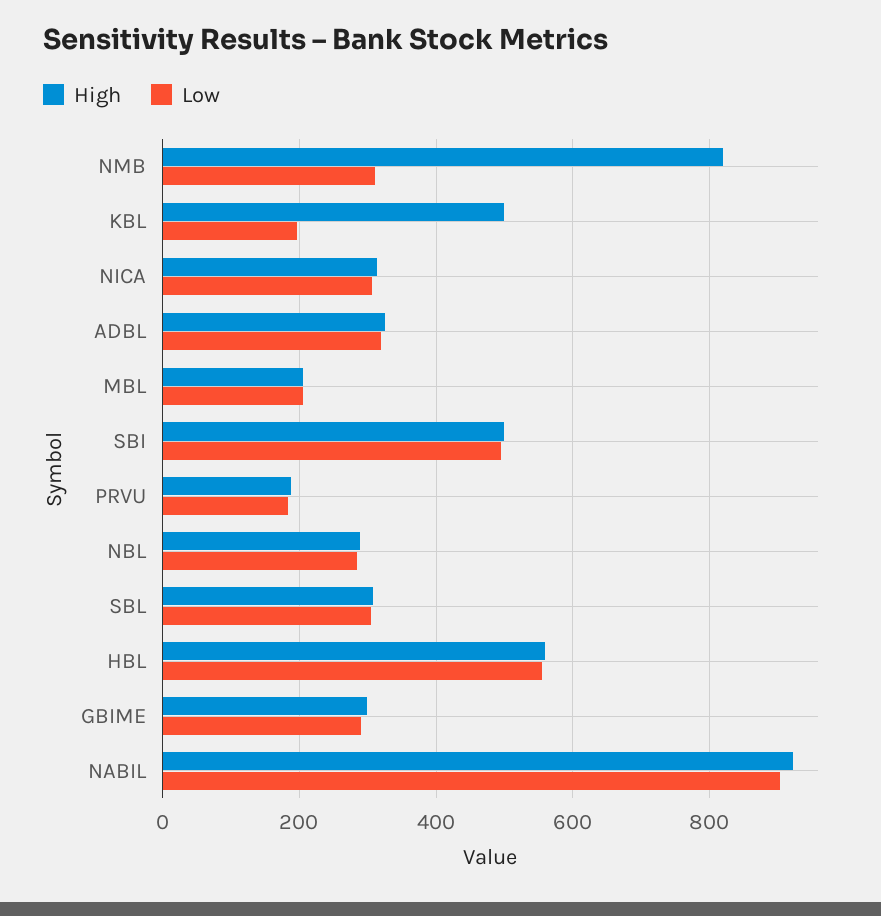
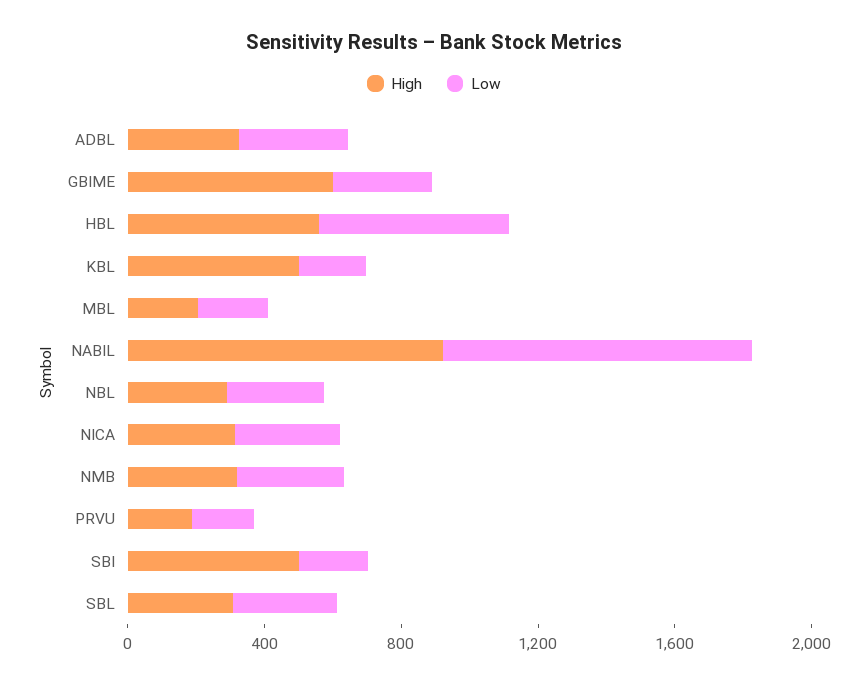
  {
    "High": {
-     "NMB": 820,
+     "NMB": 300,
      "KBL": 500,
      "NICA": 320,
      "ADBL": 320,
      "MBL": 200,
      "SBI": 500,
      "PRVU": 180,
      "NBL": 280,
      "SBL": 300,
      "HBL": 560,
-     "GBIME": 300,
+     "GBIME": 600,
      "NABIL": 920
    },
    "Low": {
      "NMB": 320,
      "KBL": 200,
      "NICA": 300,
      "ADBL": 320,
      "MBL": 200,
-     "SBI": 500,
+     "SBI": 200,
      "PRVU": 180,
      "NBL": 280,
      "SBL": 300,
      "HBL": 560,
      "GBIME": 300,
      "NABIL": 900
    }
  }

